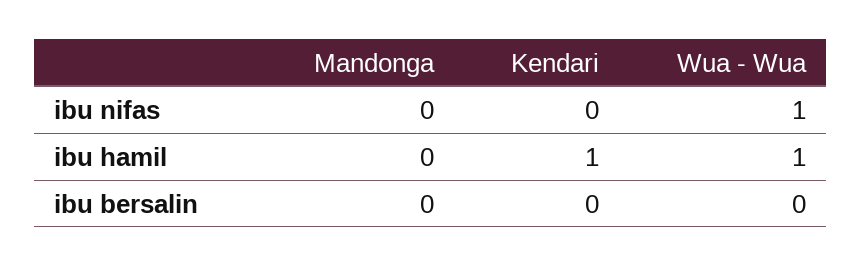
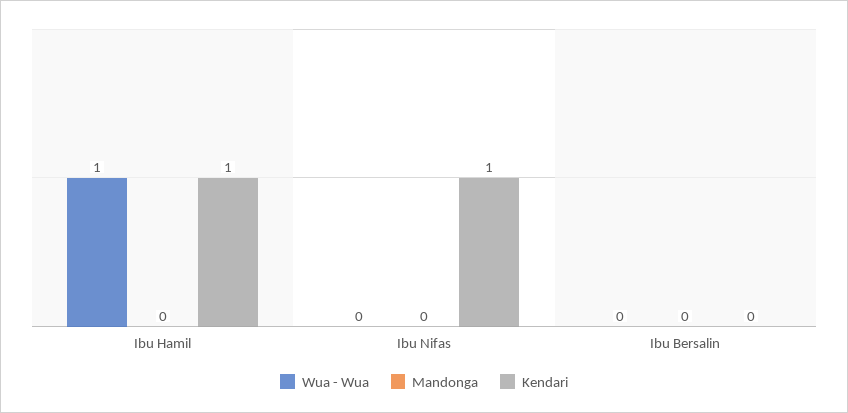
  {
    "Mandonga": {
      "ibu nifas": 0,
      "ibu hamil": 0,
      "ibu bersalin": 0
    },
    "Kendari": {
-     "ibu nifas": 0,
+     "ibu nifas": 1,
      "ibu hamil": 1,
      "ibu bersalin": 0
    },
    "Wua - Wua": {
-     "ibu nifas": 1,
+     "ibu nifas": 0,
      "ibu hamil": 1,
      "ibu bersalin": 0
    }
  }

